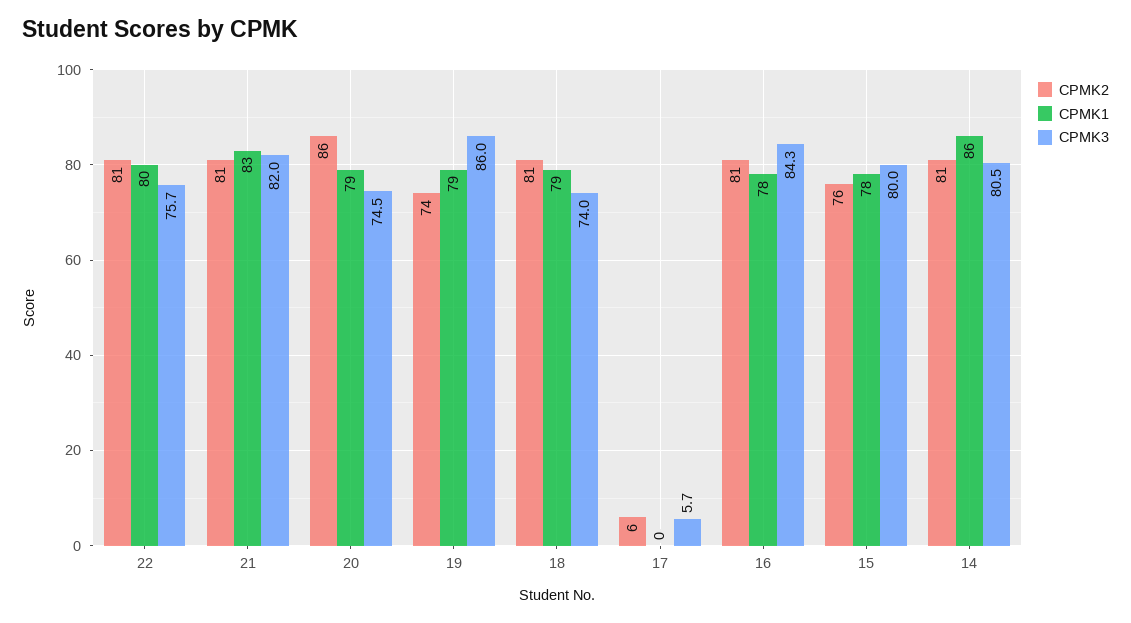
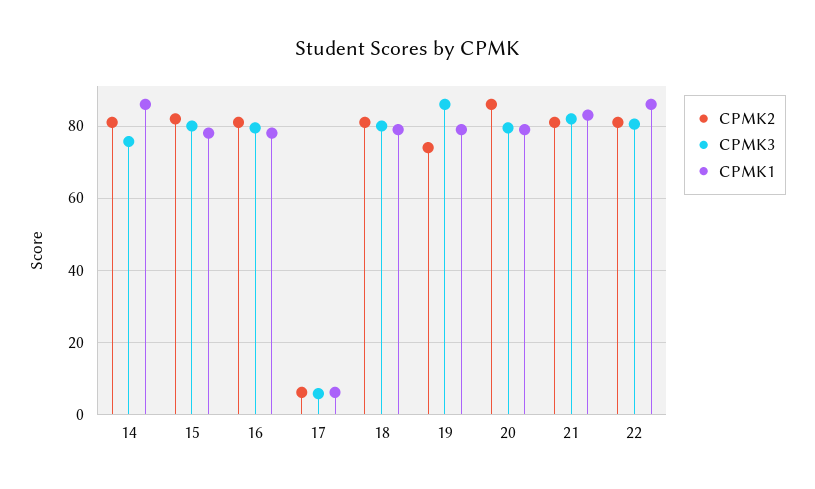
  {
    "CPMK2": {
      "22": 81,
      "21": 81,
      "20": 86,
      "19": 74,
      "18": 81,
      "17": 6,
      "16": 81,
-     "15": 76,
+     "15": 82,
      "14": 81
    },
    "CPMK1": {
-     "22": 80,
+     "22": 86,
      "21": 83,
      "20": 79,
      "19": 79,
      "18": 79,
-     "17": 0,
+     "17": 6,
      "16": 78,
      "15": 78,
      "14": 86
    },
    "CPMK3": {
-     "22": 75.7,
+     "22": 80,
      "21": 82,
-     "20": 74.5,
+     "20": 80,
      "19": 86,
-     "18": 74,
+     "18": 80,
      "17": 5.7,
-     "16": 84.3,
+     "16": 80,
      "15": 80,
-     "14": 80.5
+     "14": 76
    }
  }

